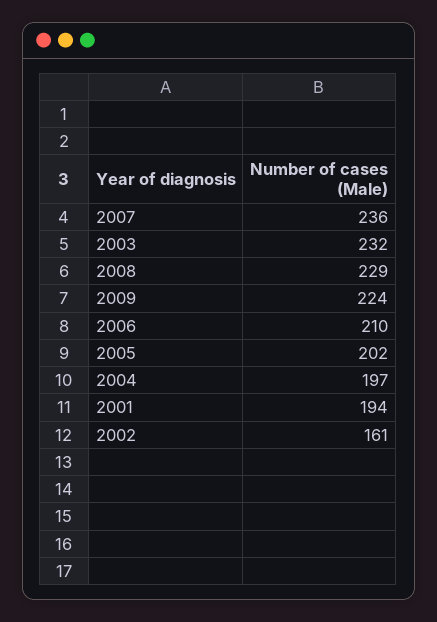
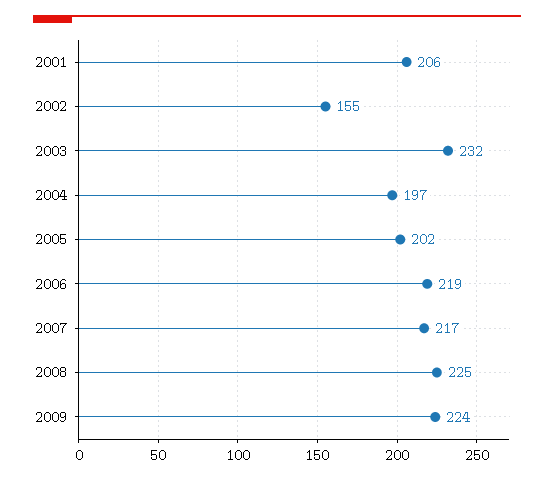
  {
-   "2007": 236,
+   "2007": 217,
    "2003": 232,
-   "2008": 229,
+   "2008": 225,
    "2009": 224,
-   "2006": 210,
+   "2006": 219,
    "2005": 202,
    "2004": 197,
-   "2001": 194,
+   "2001": 206,
-   "2002": 161
+   "2002": 155
  }

